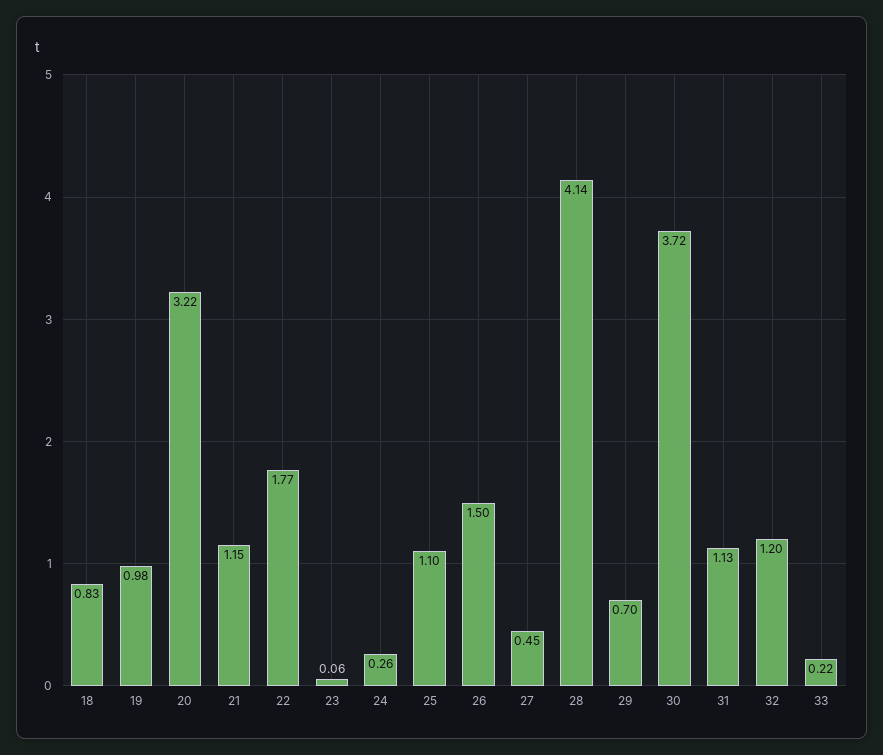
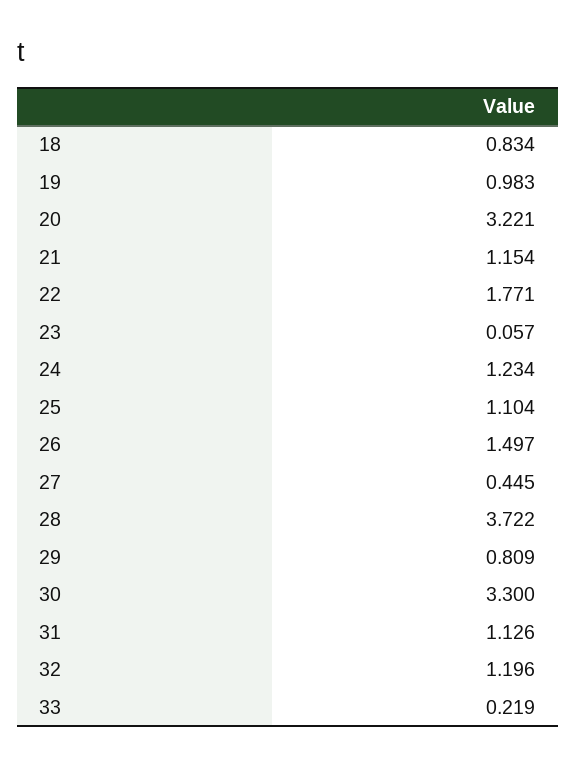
  {
    "18": 0.834,
    "19": 0.983,
    "20": 3.221,
    "21": 1.154,
    "22": 1.771,
    "23": 0.057,
-   "24": 0.26,
+   "24": 1.234,
    "25": 1.104,
    "26": 1.497,
    "27": 0.445,
-   "28": 4.14,
+   "28": 3.722,
-   "29": 0.7,
+   "29": 0.809,
-   "30": 3.72,
+   "30": 3.3,
    "31": 1.126,
    "32": 1.196,
    "33": 0.219
  }

